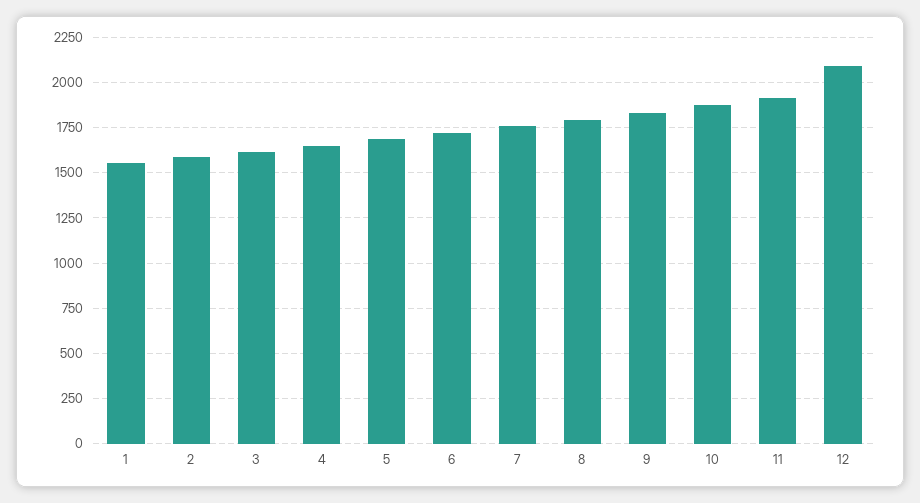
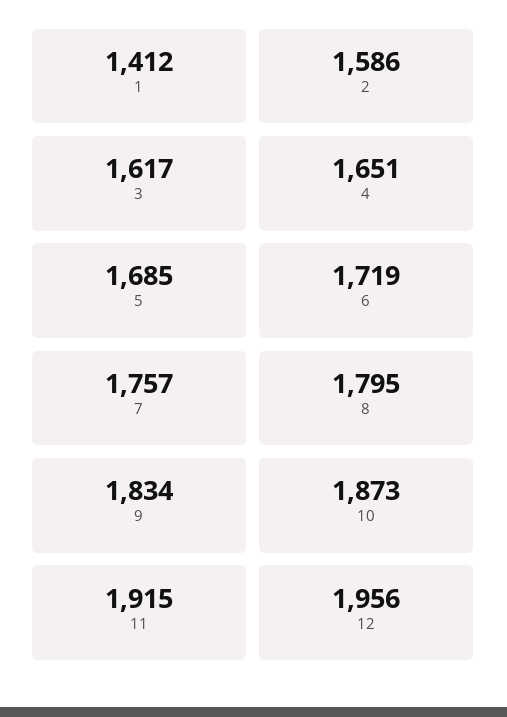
  {
-   "1": 1550,
+   "1": 1412,
    "2": 1586,
    "3": 1617,
    "4": 1651,
    "5": 1685,
    "6": 1719,
    "7": 1757,
    "8": 1795,
    "9": 1834,
    "10": 1873,
    "11": 1915,
-   "12": 2100
+   "12": 1956
  }

